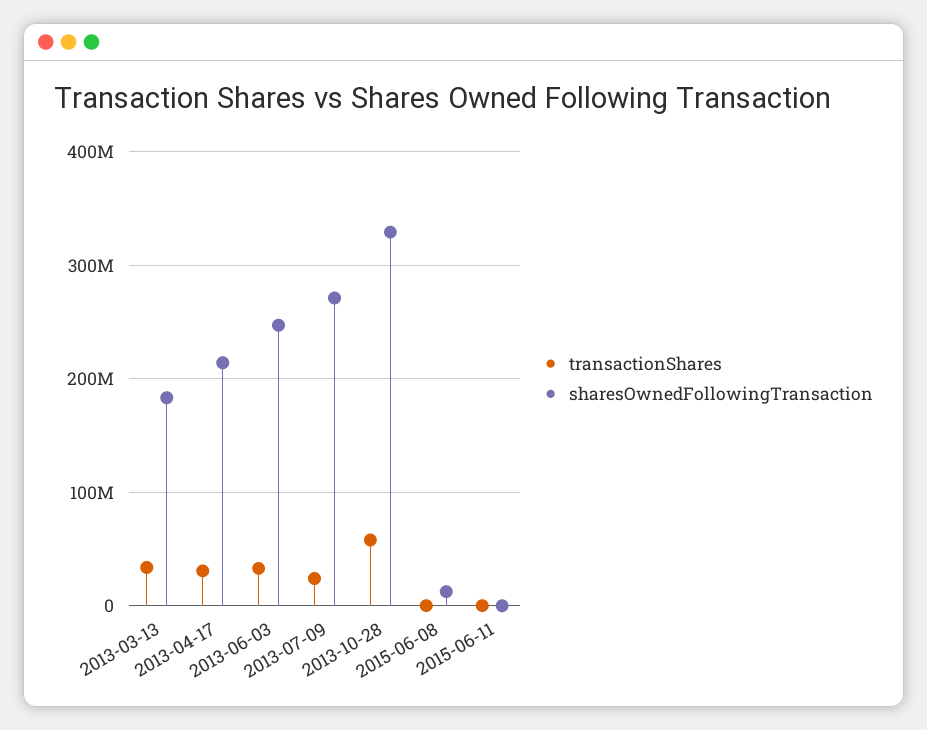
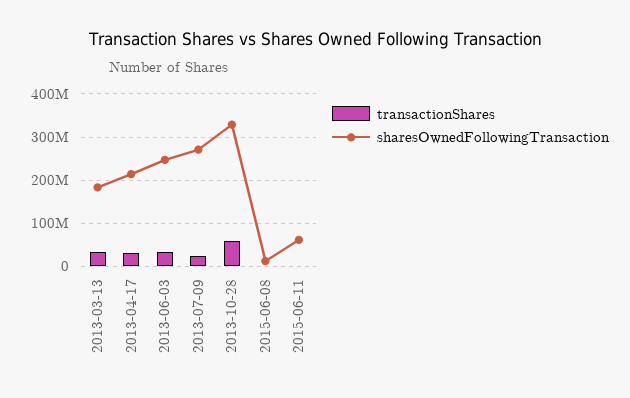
  {
    "transactionShares": {
      "2013-03-13": 30000000,
      "2013-04-17": 30000000,
      "2013-06-03": 30000000,
      "2013-07-09": 20000000,
      "2013-10-28": 60000000,
      "2015-06-08": 0,
      "2015-06-11": 0
    },
    "sharesOwnedFollowingTransaction": {
      "2013-03-13": 180000000,
      "2013-04-17": 210000000,
      "2013-06-03": 250000000,
      "2013-07-09": 270000000,
      "2013-10-28": 330000000,
      "2015-06-08": 10000000,
-     "2015-06-11": 0
+     "2015-06-11": 60000000
    }
  }

